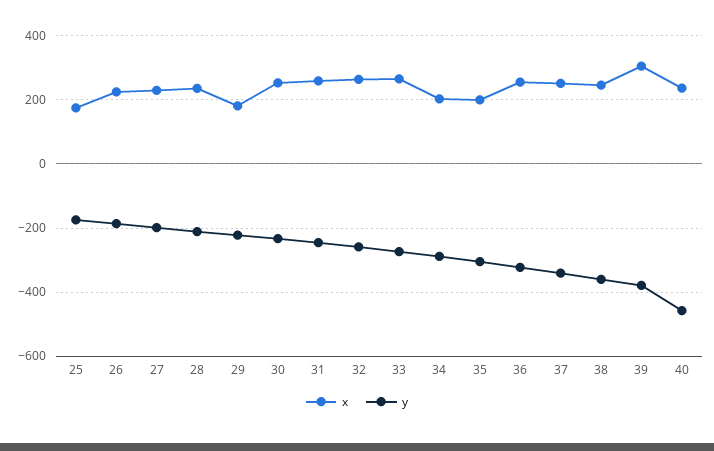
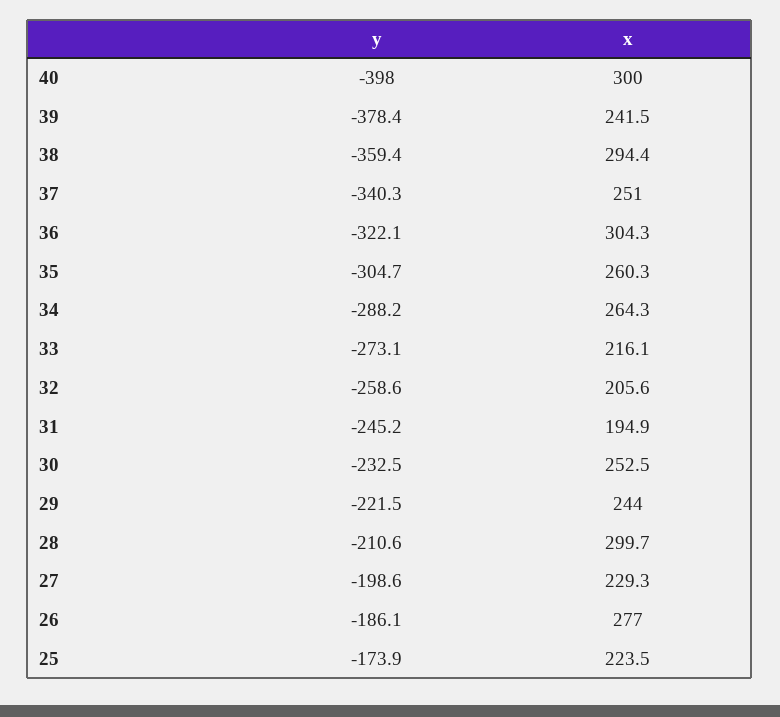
  {
    "x": {
-     "25": 180,
+     "25": 223.5,
-     "26": 220,
+     "26": 277,
      "27": 229.3,
-     "28": 240,
+     "28": 299.7,
-     "29": 180,
+     "29": 244,
      "30": 252.5,
-     "31": 260,
+     "31": 194.9,
-     "32": 260,
+     "32": 205.6,
-     "33": 260,
+     "33": 216.1,
-     "34": 200,
+     "34": 264.3,
-     "35": 200,
+     "35": 260.3,
-     "36": 260,
+     "36": 304.3,
      "37": 251,
-     "38": 240,
+     "38": 294.4,
-     "39": 300,
+     "39": 241.5,
-     "40": 240
+     "40": 300
    },
    "y": {
      "25": -173.9,
      "26": -186.1,
      "27": -198.6,
      "28": -210.6,
      "29": -221.5,
      "30": -232.5,
      "31": -245.2,
      "32": -258.6,
      "33": -273.1,
      "34": -288.2,
      "35": -304.7,
      "36": -322.1,
      "37": -340.3,
      "38": -359.4,
      "39": -378.4,
-     "40": -460
+     "40": -398
    }
  }

